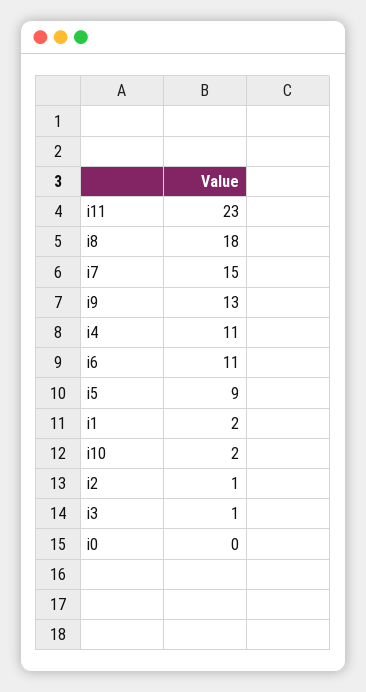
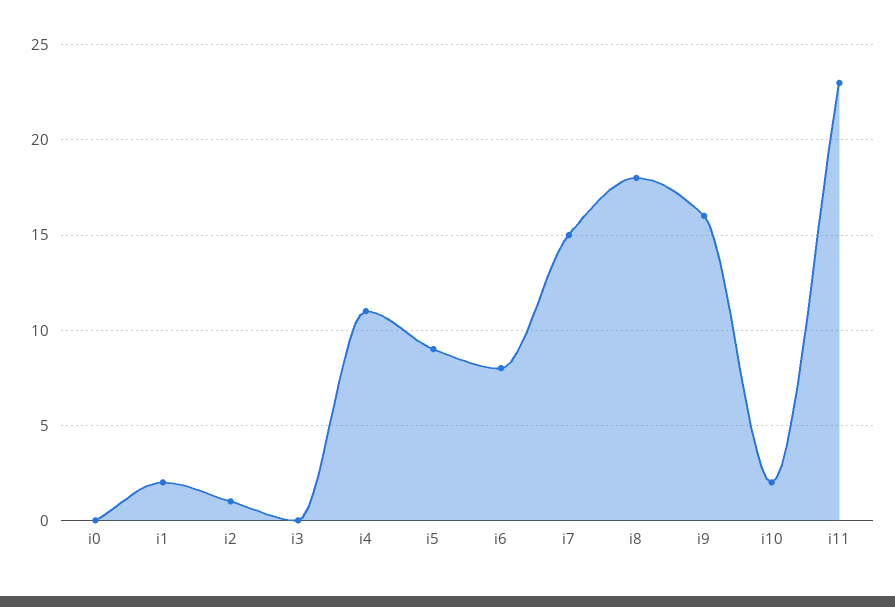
  {
    "i11": 23,
    "i8": 18,
    "i7": 15,
-   "i9": 13,
+   "i9": 16,
    "i4": 11,
-   "i6": 11,
+   "i6": 8,
    "i5": 9,
    "i1": 2,
    "i10": 2,
    "i2": 1,
-   "i3": 1,
+   "i3": 0,
    "i0": 0
  }

